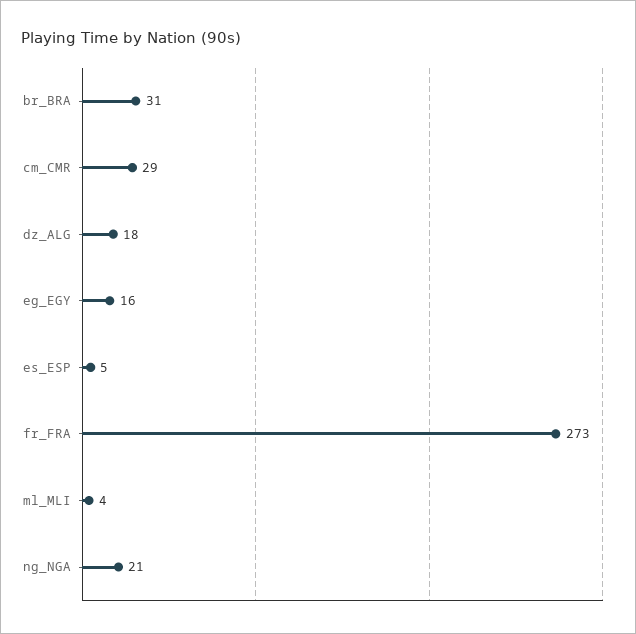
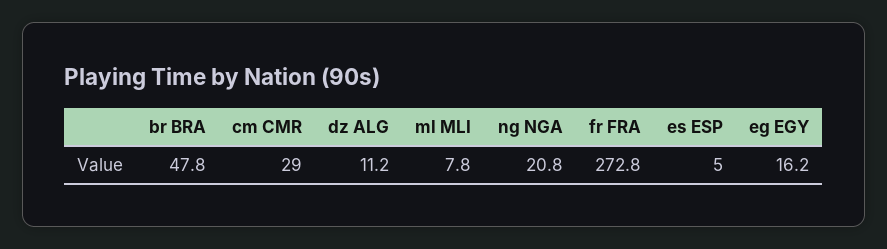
  {
-   "br_BRA": 31,
+   "br_BRA": 47.8,
    "cm_CMR": 29,
-   "dz_ALG": 18,
+   "dz_ALG": 11.2,
    "eg_EGY": 16.2,
    "es_ESP": 5,
    "fr_FRA": 272.8,
-   "ml_MLI": 4,
+   "ml_MLI": 7.8,
    "ng_NGA": 20.8
  }

